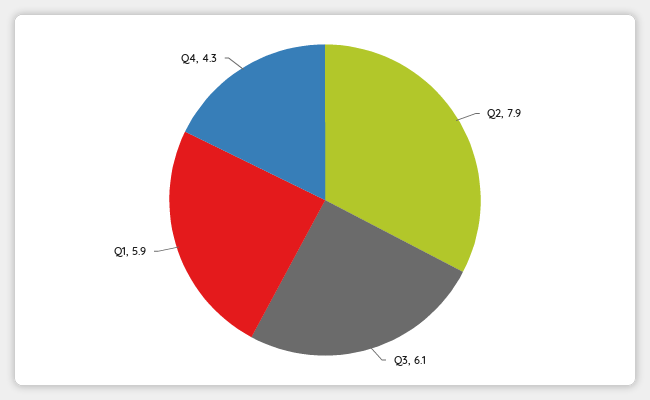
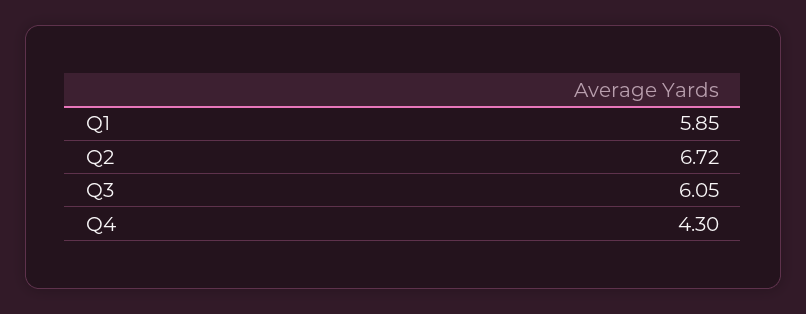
  {
-   "Q2": 7.9,
+   "Q2": 6.72,
    "Q3": 6.05,
    "Q1": 5.85,
    "Q4": 4.3
  }

